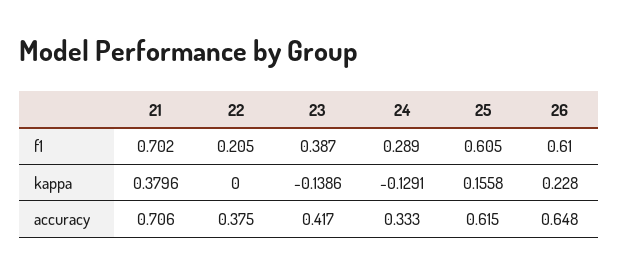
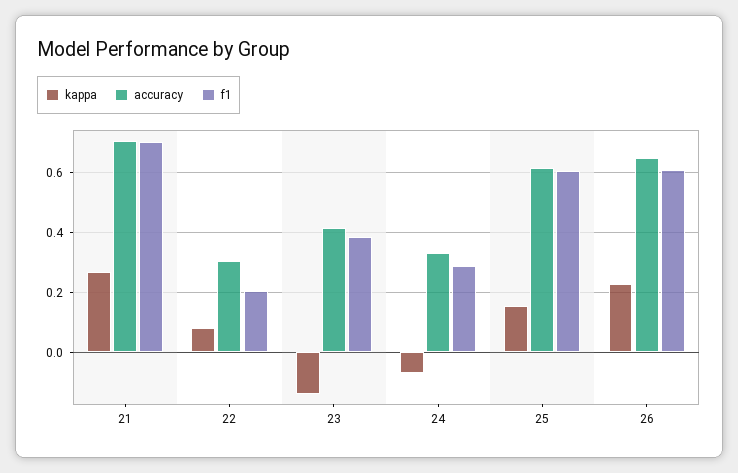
  {
    "f1": {
      "21": 0.702,
      "22": 0.205,
      "23": 0.387,
      "24": 0.289,
      "25": 0.605,
      "26": 0.61
    },
    "kappa": {
-     "21": 0.3796,
+     "21": 0.275,
-     "22": 0,
+     "22": 0.075,
      "23": -0.1386,
-     "24": -0.1291,
+     "24": -0.075,
      "25": 0.1558,
      "26": 0.228
    },
    "accuracy": {
      "21": 0.706,
-     "22": 0.375,
+     "22": 0.3,
      "23": 0.417,
      "24": 0.333,
      "25": 0.615,
      "26": 0.648
    }
  }

